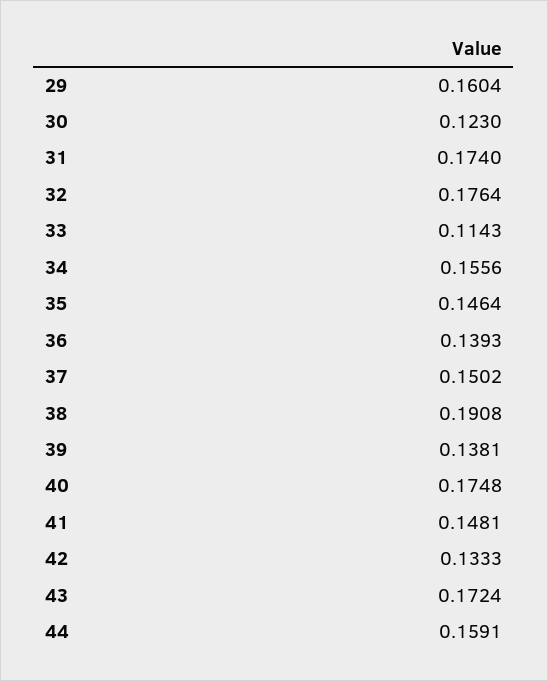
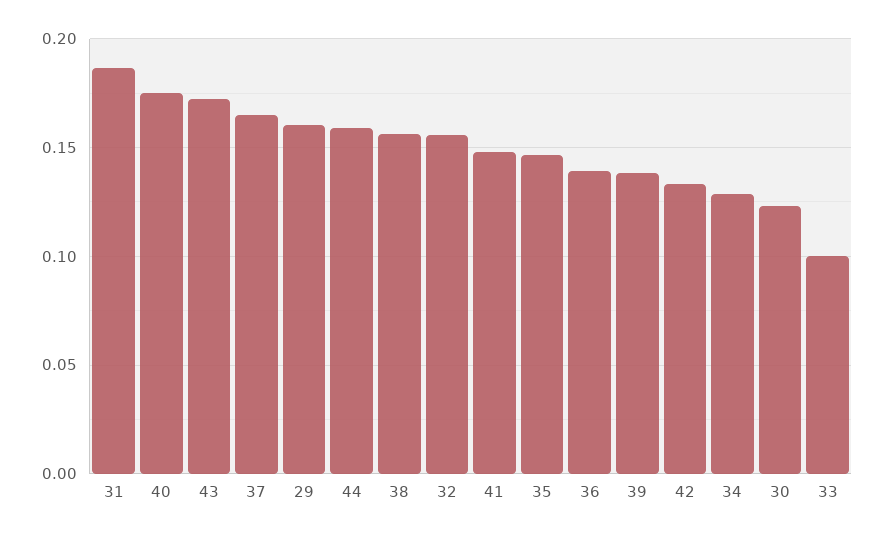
  {
    "29": 0.1604,
    "30": 0.123,
-   "31": 0.174,
+   "31": 0.185,
-   "32": 0.1764,
+   "32": 0.155,
-   "33": 0.1143,
+   "33": 0.1,
-   "34": 0.1556,
+   "34": 0.13,
    "35": 0.1464,
    "36": 0.1393,
-   "37": 0.1502,
+   "37": 0.165,
-   "38": 0.1908,
+   "38": 0.155,
    "39": 0.1381,
    "40": 0.1748,
    "41": 0.1481,
    "42": 0.1333,
    "43": 0.1724,
    "44": 0.1591
  }

